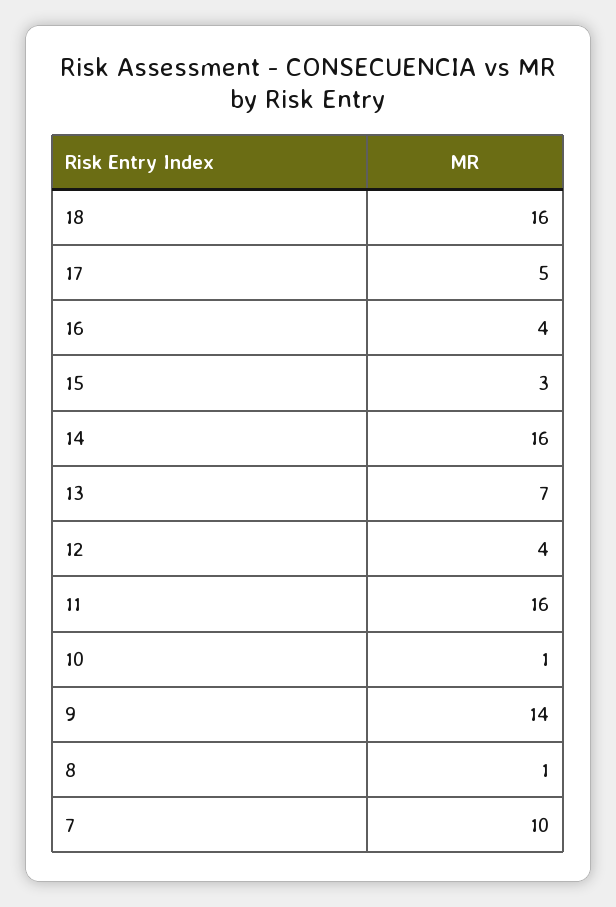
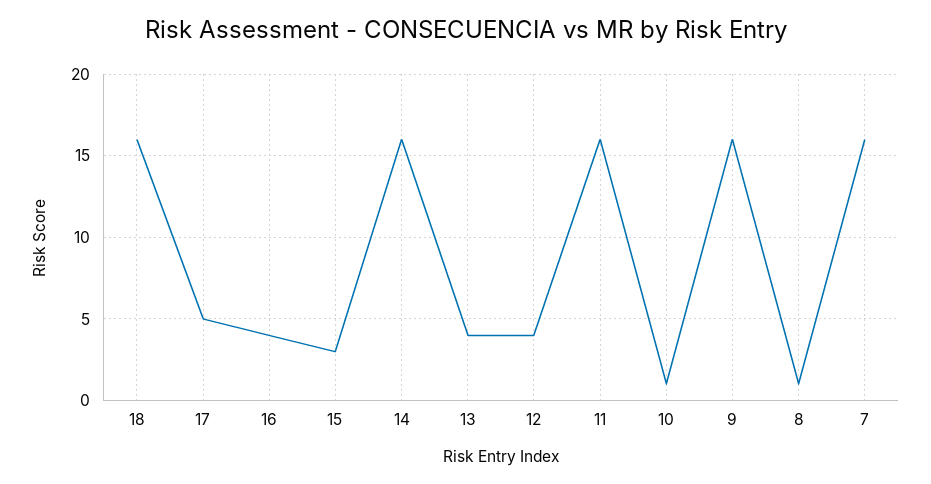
  {
    "18": 16,
    "17": 5,
    "16": 4,
    "15": 3,
    "14": 16,
-   "13": 7,
+   "13": 4,
    "12": 4,
    "11": 16,
    "10": 1,
-   "9": 14,
+   "9": 16,
    "8": 1,
-   "7": 10
+   "7": 16
  }

